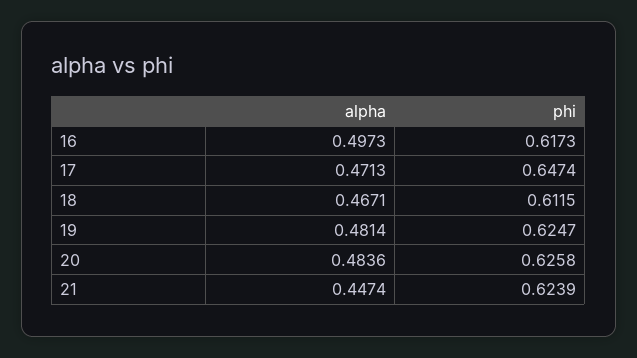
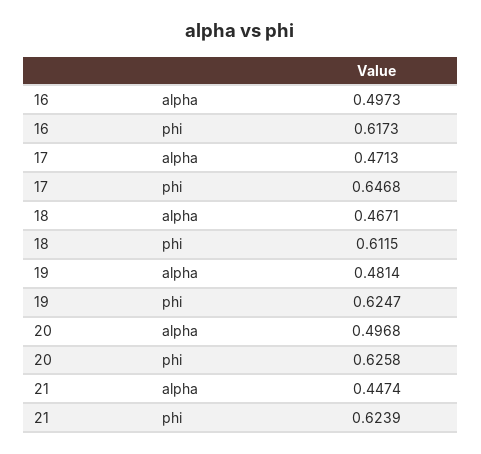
  {
    "alpha": {
      "16": 0.4973,
      "17": 0.4713,
      "18": 0.4671,
      "19": 0.4814,
-     "20": 0.4836,
+     "20": 0.4968,
      "21": 0.4474
    },
    "phi": {
      "16": 0.6173,
-     "17": 0.6474,
+     "17": 0.6468,
      "18": 0.6115,
      "19": 0.6247,
      "20": 0.6258,
      "21": 0.6239
    }
  }

